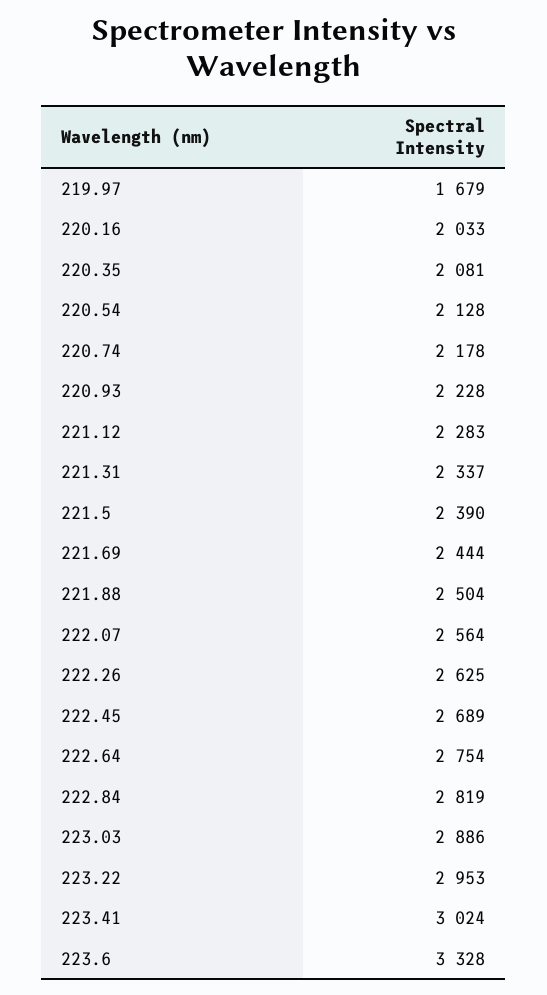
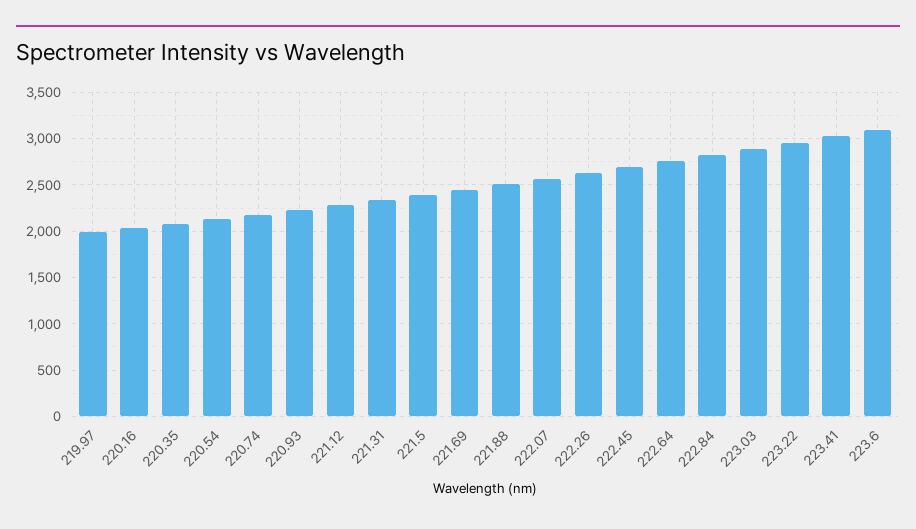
  {
-   "219.97": 1679,
+   "219.97": 2000,
    "220.16": 2033,
    "220.35": 2081,
    "220.54": 2128,
    "220.74": 2178,
    "220.93": 2228,
    "221.12": 2283,
    "221.31": 2337,
    "221.5": 2390,
    "221.69": 2444,
    "221.88": 2504,
    "222.07": 2564,
    "222.26": 2625,
    "222.45": 2689,
    "222.64": 2754,
    "222.84": 2819,
    "223.03": 2886,
    "223.22": 2953,
    "223.41": 3024,
-   "223.6": 3328
+   "223.6": 3100
  }

